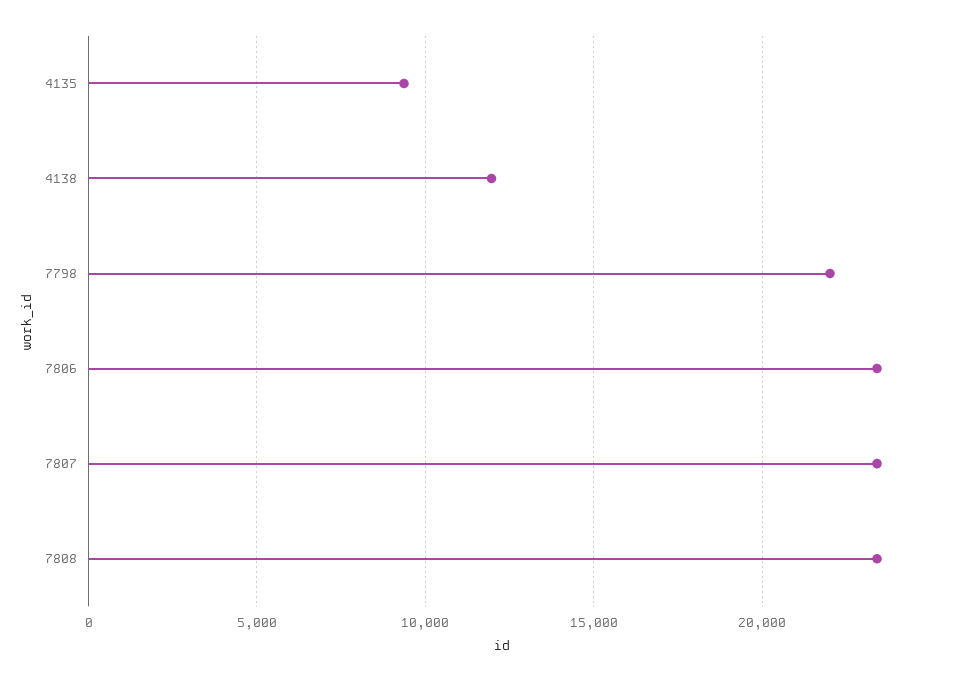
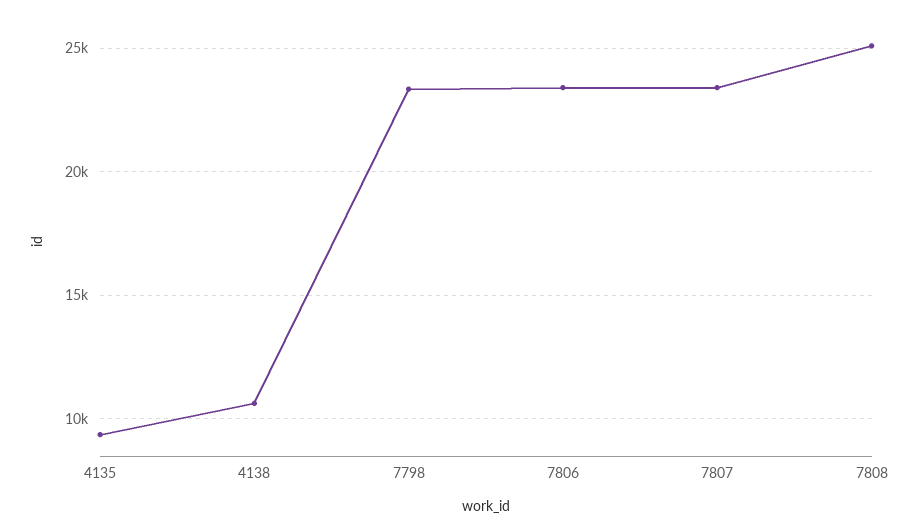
  {
    "4135": 9500,
-   "4138": 12000,
+   "4138": 10500,
-   "7798": 22000,
+   "7798": 23500,
    "7806": 23500,
    "7807": 23500,
-   "7808": 23500
+   "7808": 25000
  }

